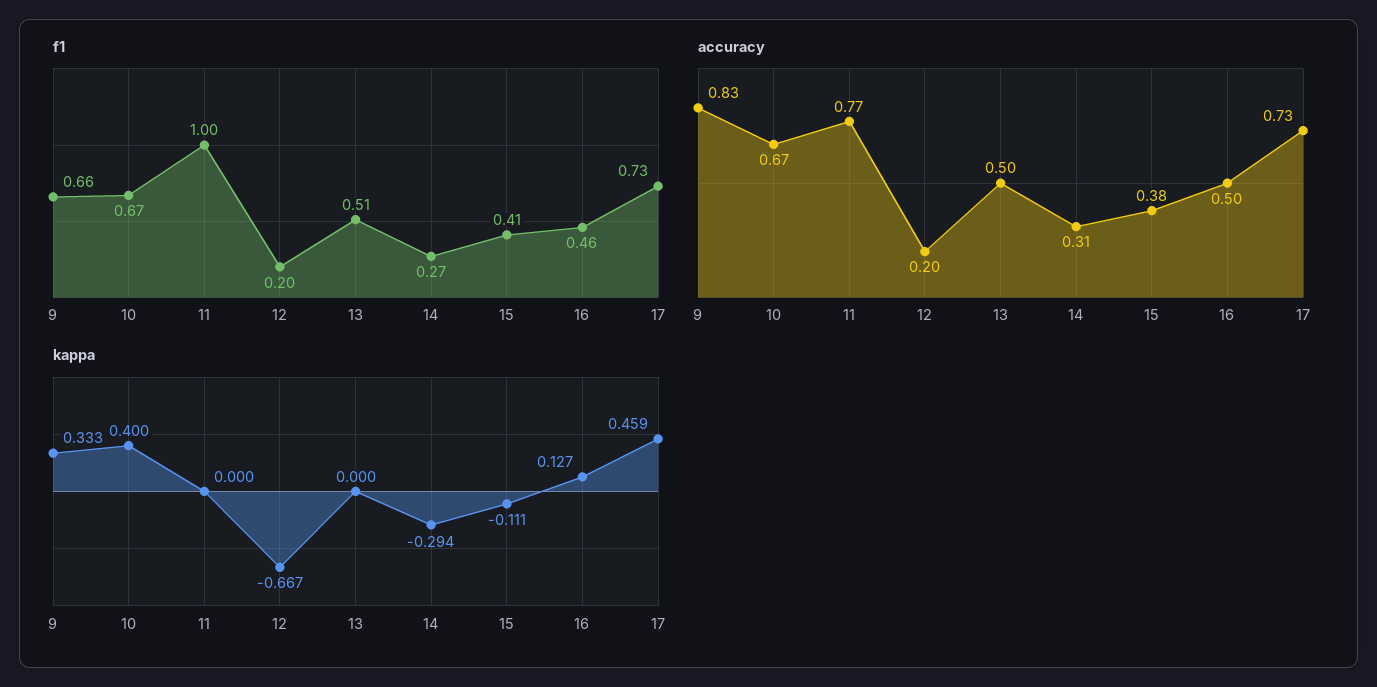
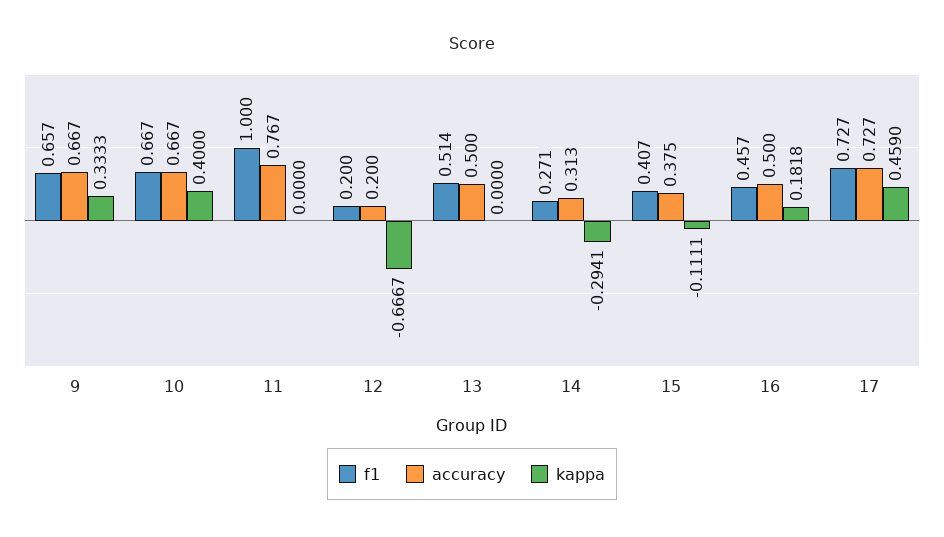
  {
    "f1": {
      "9": 0.657,
      "10": 0.667,
      "11": 1,
      "12": 0.2,
      "13": 0.514,
      "14": 0.271,
      "15": 0.407,
      "16": 0.457,
      "17": 0.727
    },
    "accuracy": {
-     "9": 0.83,
+     "9": 0.667,
      "10": 0.667,
      "11": 0.767,
      "12": 0.2,
      "13": 0.5,
      "14": 0.313,
      "15": 0.375,
      "16": 0.5,
      "17": 0.727
    },
    "kappa": {
      "9": 0.3333,
      "10": 0.4,
      "11": 0,
      "12": -0.6667,
      "13": 0,
      "14": -0.2941,
      "15": -0.1111,
-     "16": 0.127,
+     "16": 0.1818,
      "17": 0.459
    }
  }

